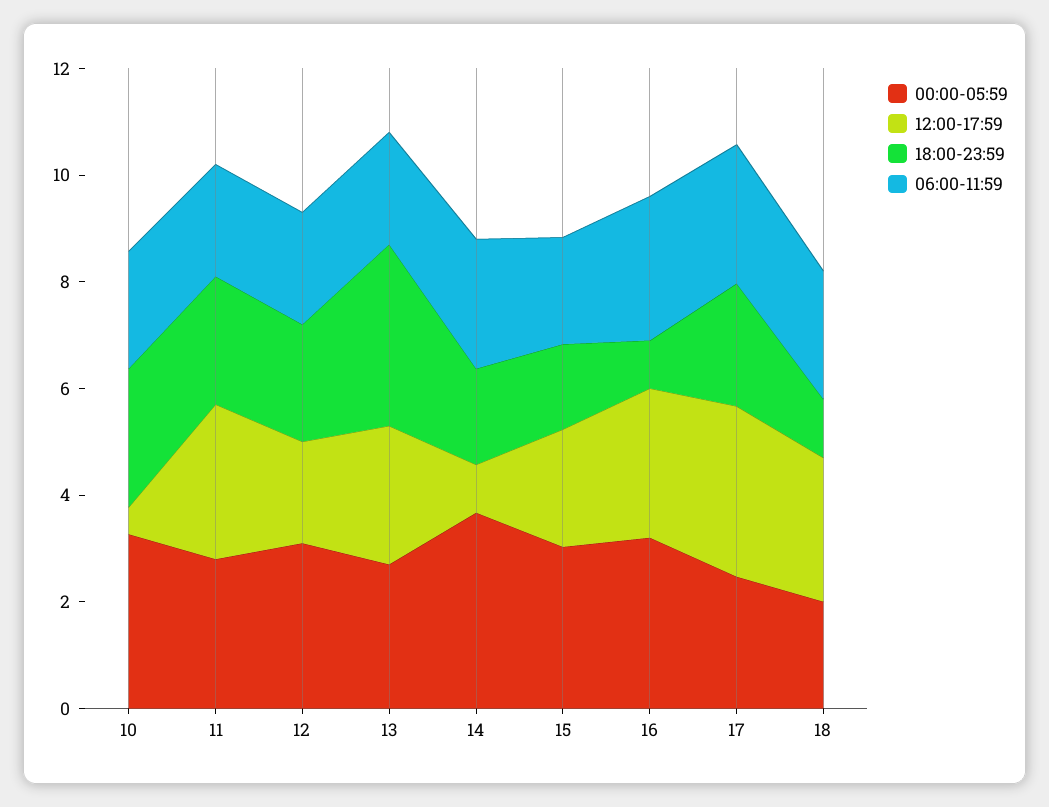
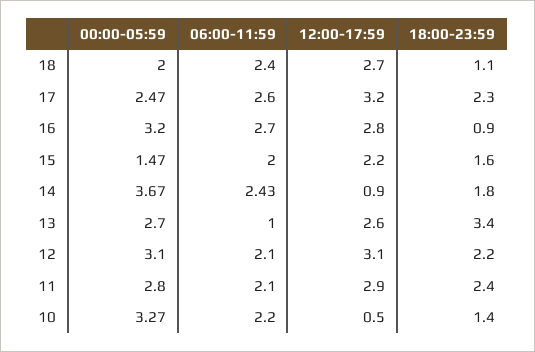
  {
    "00:00-05:59": {
      "10": 3.27,
      "11": 2.8,
      "12": 3.1,
      "13": 2.7,
      "14": 3.67,
-     "15": 3,
+     "15": 1.47,
      "16": 3.2,
      "17": 2.47,
      "18": 2
    },
    "12:00-17:59": {
      "10": 0.5,
      "11": 2.9,
-     "12": 2,
+     "12": 3.1,
      "13": 2.6,
      "14": 0.9,
      "15": 2.2,
      "16": 2.8,
      "17": 3.2,
      "18": 2.7
    },
    "18:00-23:59": {
-     "10": 2.5,
+     "10": 1.4,
      "11": 2.4,
      "12": 2.2,
      "13": 3.4,
      "14": 1.8,
      "15": 1.6,
      "16": 0.9,
      "17": 2.3,
      "18": 1.1
    },
    "06:00-11:59": {
      "10": 2.2,
      "11": 2.1,
      "12": 2.1,
-     "13": 2,
+     "13": 1,
      "14": 2.43,
      "15": 2,
      "16": 2.7,
      "17": 2.6,
      "18": 2.4
    }
  }

